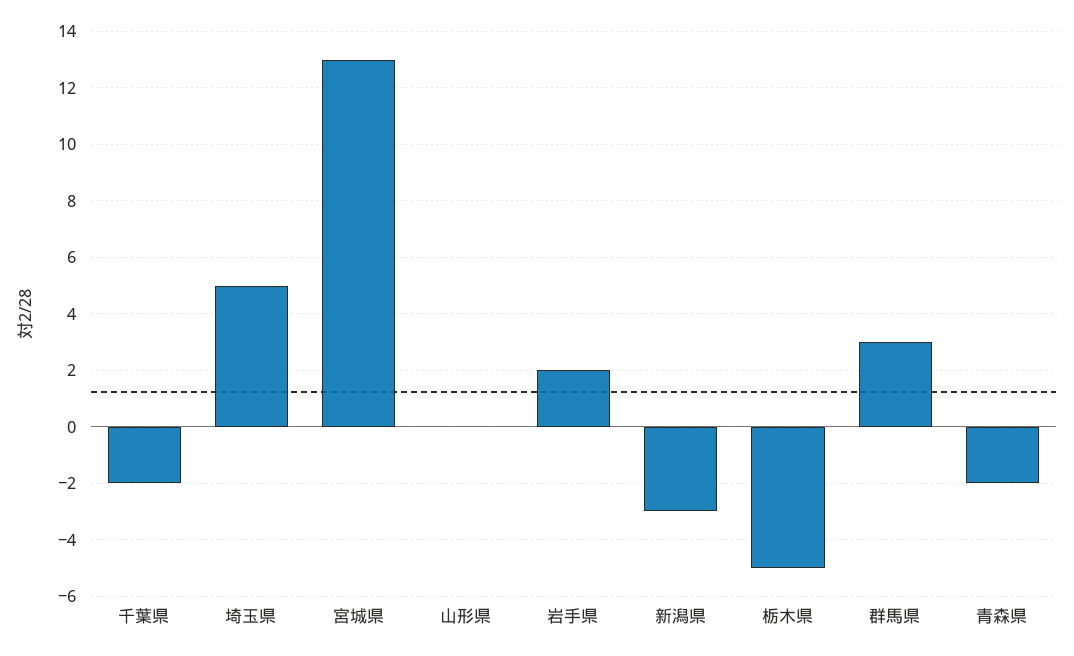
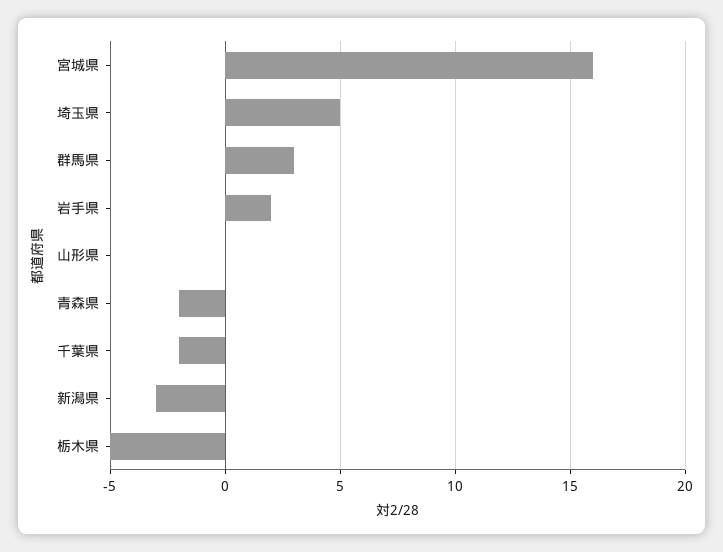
  {
    "千葉県": -2,
    "埼玉県": 5,
-   "宮城県": 13,
+   "宮城県": 16,
    "山形県": 0,
    "岩手県": 2,
    "新潟県": -3,
    "栃木県": -5,
    "群馬県": 3,
    "青森県": -2
  }

